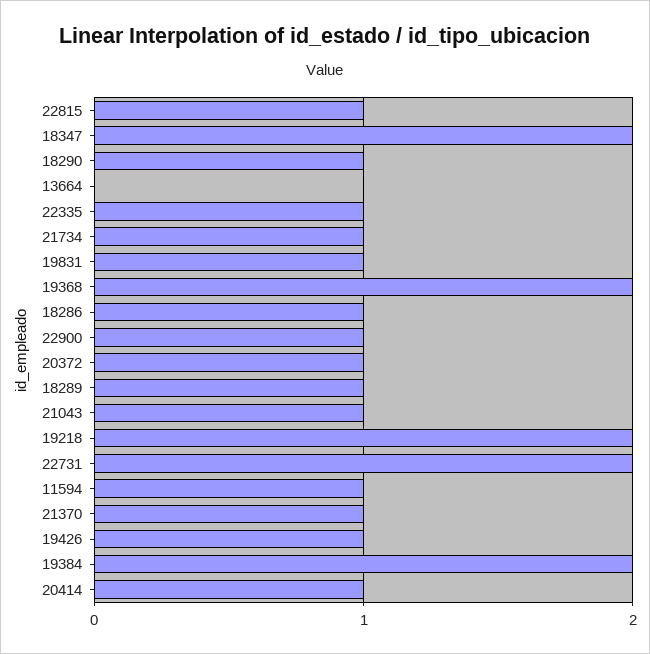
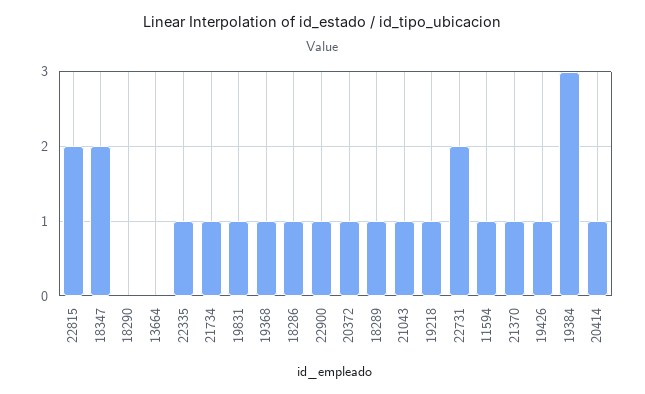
  {
-   "22815": 1,
+   "22815": 2,
    "18347": 2,
-   "18290": 1,
+   "18290": 0,
    "13664": 0,
    "22335": 1,
    "21734": 1,
    "19831": 1,
-   "19368": 2,
+   "19368": 1,
    "18286": 1,
    "22900": 1,
    "20372": 1,
    "18289": 1,
    "21043": 1,
-   "19218": 2,
+   "19218": 1,
    "22731": 2,
    "11594": 1,
    "21370": 1,
    "19426": 1,
-   "19384": 2,
+   "19384": 3,
    "20414": 1
  }

